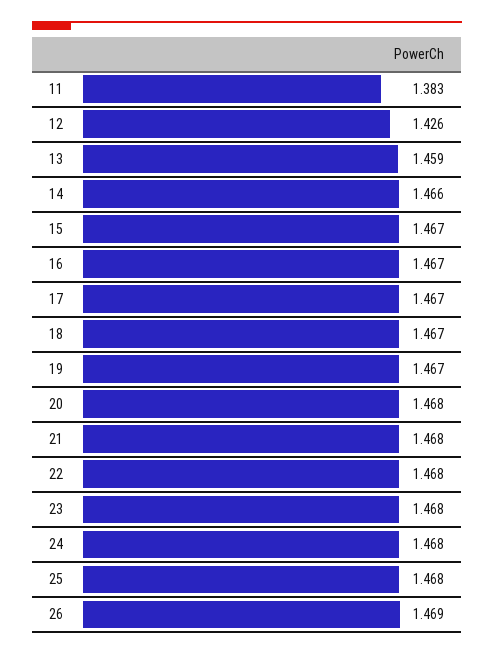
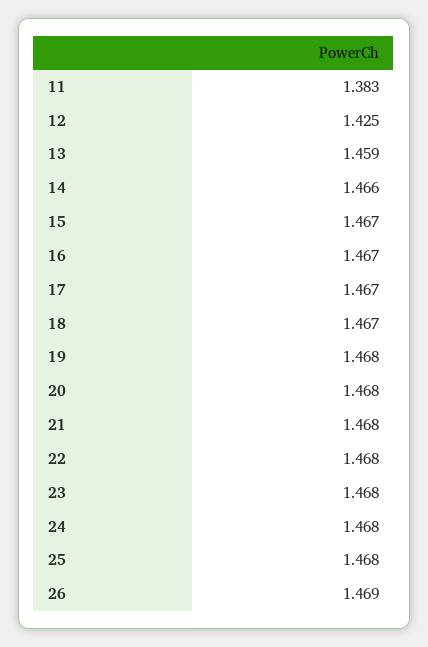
  {
    "11": 1.383,
-   "12": 1.426,
+   "12": 1.425,
    "13": 1.459,
    "14": 1.466,
    "15": 1.467,
    "16": 1.467,
    "17": 1.467,
    "18": 1.467,
-   "19": 1.467,
+   "19": 1.468,
    "20": 1.468,
    "21": 1.468,
    "22": 1.468,
    "23": 1.468,
    "24": 1.468,
    "25": 1.468,
    "26": 1.469
  }

